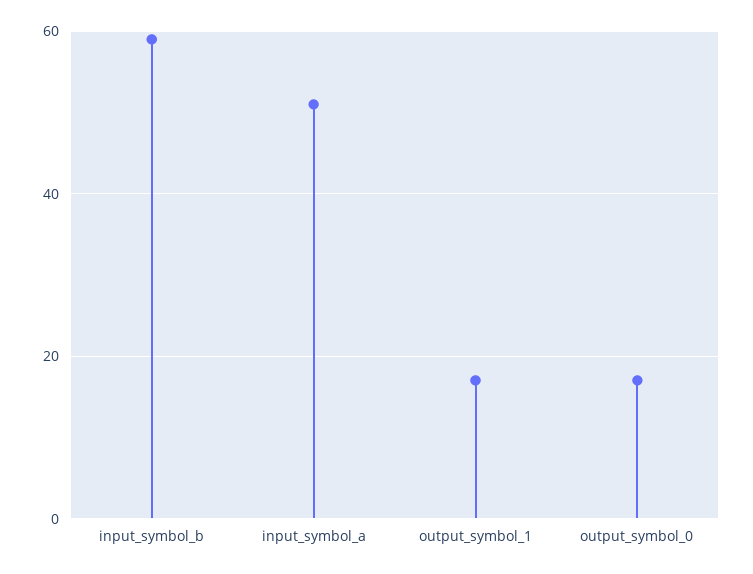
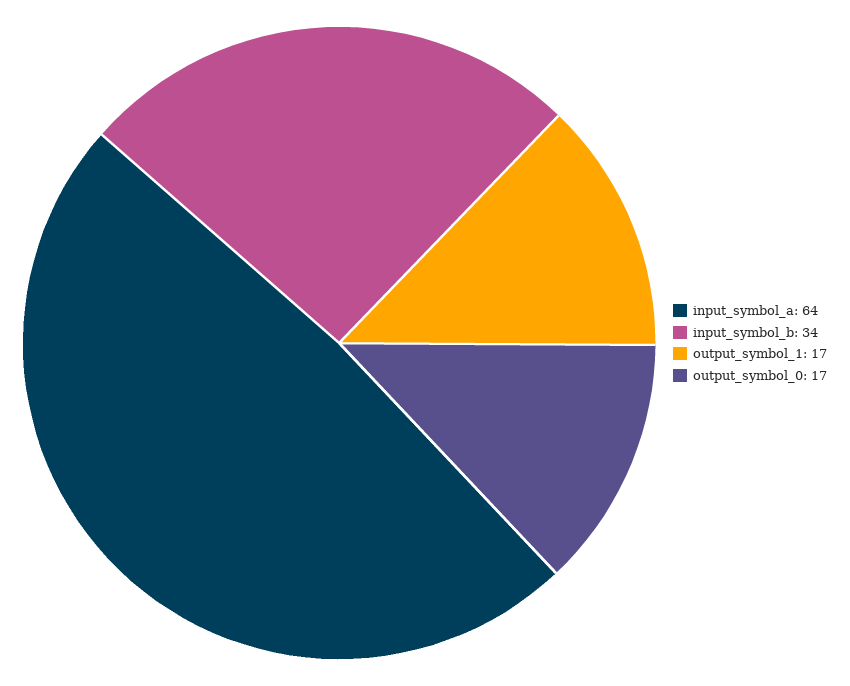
  {
-   "input_symbol_b": 60,
+   "input_symbol_b": 34,
-   "input_symbol_a": 50,
+   "input_symbol_a": 64,
    "output_symbol_1": 17,
    "output_symbol_0": 17
  }

